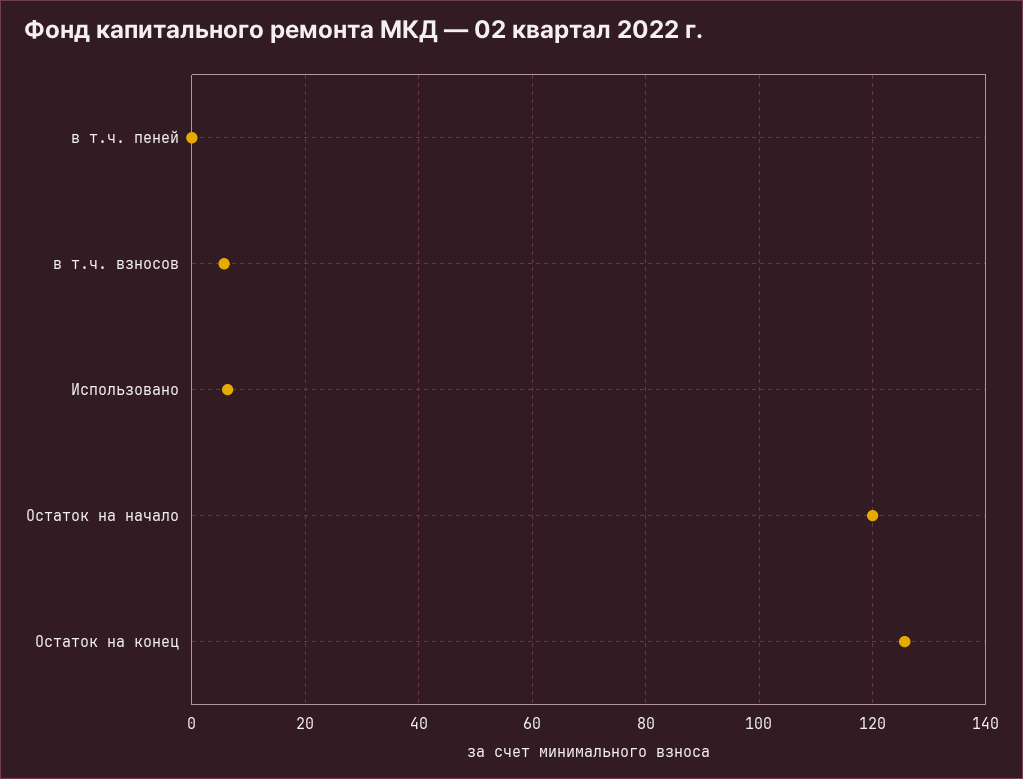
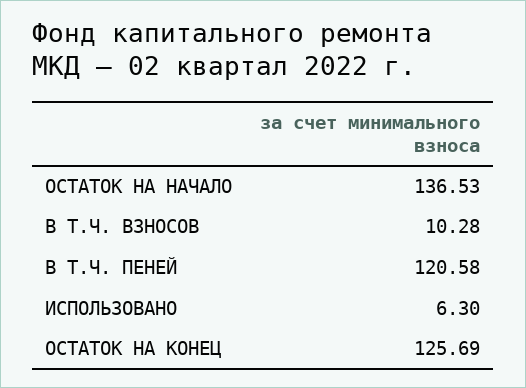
  {
-   "в т.ч. пеней": 0,
+   "в т.ч. пеней": 120.58,
-   "в т.ч. взносов": 6,
+   "в т.ч. взносов": 10.28,
    "Использовано": 6.3,
-   "Остаток на начало": 120,
+   "Остаток на начало": 136.53,
    "Остаток на конец": 125.69
  }

